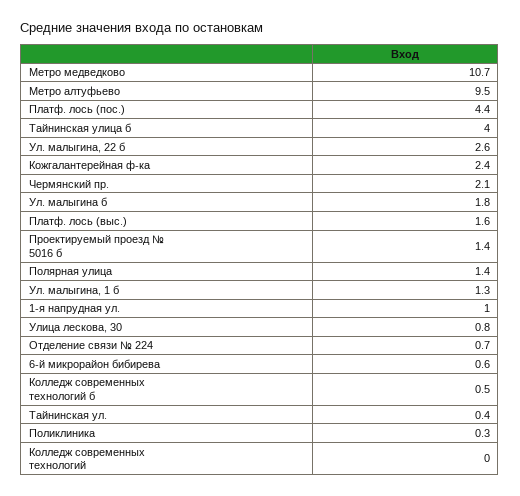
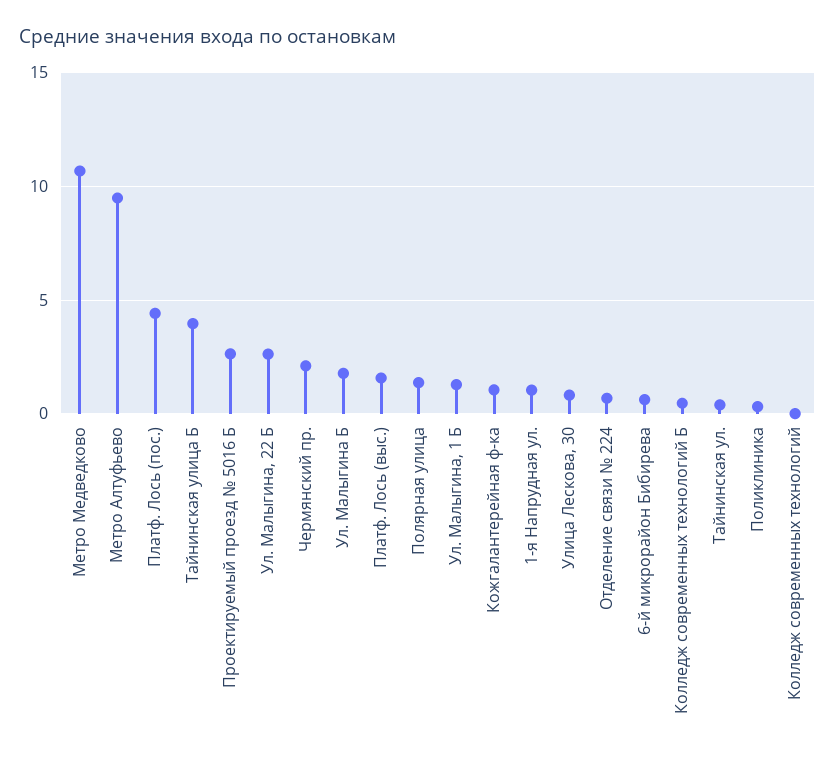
  {
    "Метро медведково": 10.7,
    "Метро алтуфьево": 9.5,
    "Платф. лось (пос.)": 4.4,
    "Тайнинская улица б": 4,
    "Ул. малыгина, 22 б": 2.6,
-   "Кожгалантерейная ф-ка": 2.4,
+   "Кожгалантерейная ф-ка": 1,
    "Чермянский пр.": 2.1,
    "Ул. малыгина б": 1.8,
    "Платф. лось (выс.)": 1.6,
-   "Проектируемый проезд № 5016 б": 1.4,
+   "Проектируемый проезд № 5016 б": 2.5,
    "Полярная улица": 1.4,
    "Ул. малыгина, 1 б": 1.3,
    "1-я напрудная ул.": 1,
    "Улица лескова, 30": 0.8,
    "Отделение связи № 224": 0.7,
    "6-й микрорайон бибирева": 0.6,
    "Колледж современных технологий б": 0.5,
    "Тайнинская ул.": 0.4,
    "Поликлиника": 0.3,
    "Колледж современных технологий": 0
  }

